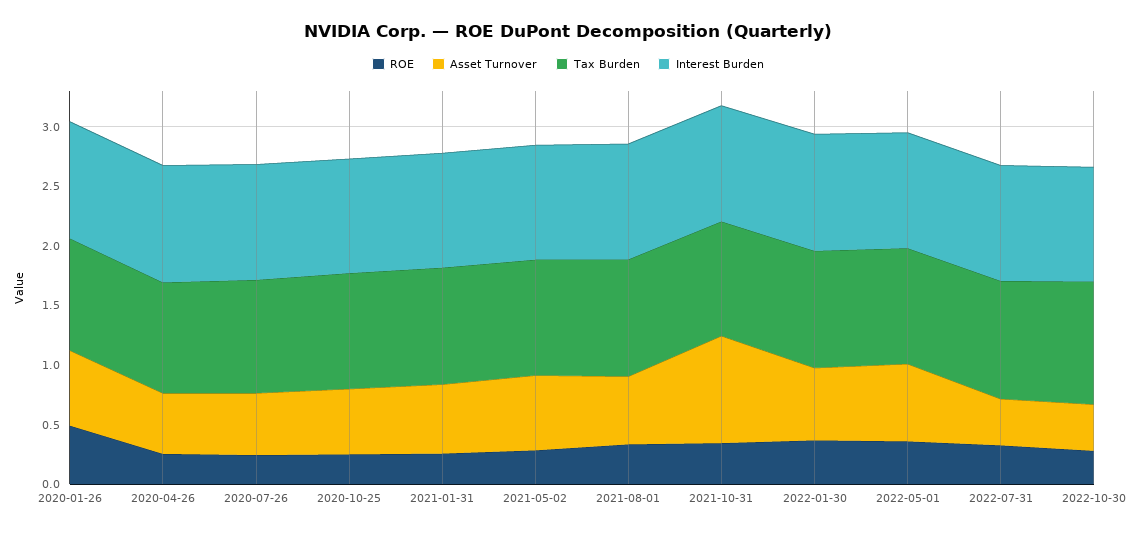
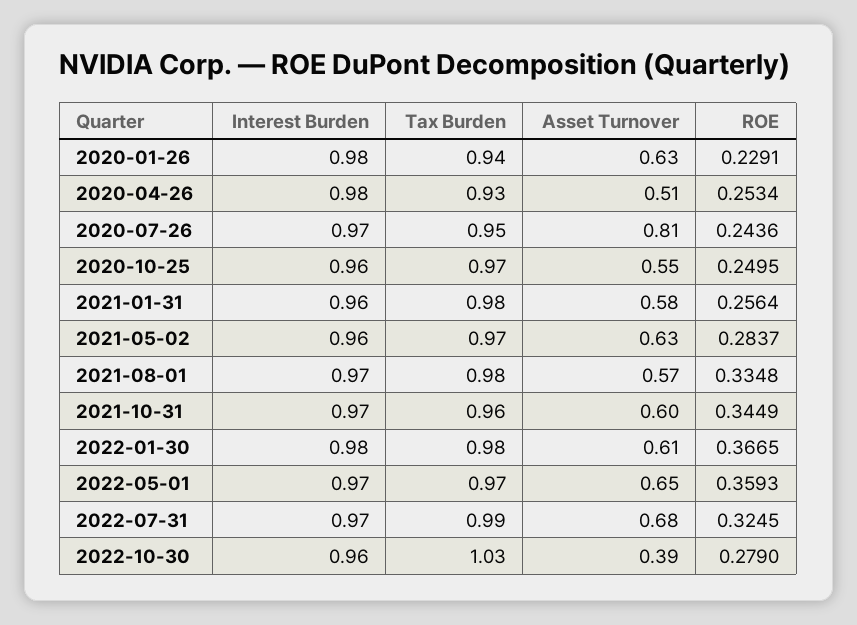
  {
    "ROE": {
-     "2020-01-26": 0.5,
+     "2020-01-26": 0.2291,
      "2020-04-26": 0.2534,
      "2020-07-26": 0.2436,
      "2020-10-25": 0.2495,
      "2021-01-31": 0.2564,
      "2021-05-02": 0.2837,
      "2021-08-01": 0.3348,
      "2021-10-31": 0.3449,
      "2022-01-30": 0.3665,
      "2022-05-01": 0.3593,
      "2022-07-31": 0.3245,
      "2022-10-30": 0.279
    },
    "Asset Turnover": {
      "2020-01-26": 0.63,
      "2020-04-26": 0.51,
-     "2020-07-26": 0.5,
+     "2020-07-26": 0.81,
      "2020-10-25": 0.55,
      "2021-01-31": 0.58,
      "2021-05-02": 0.63,
      "2021-08-01": 0.57,
-     "2021-10-31": 0.9,
+     "2021-10-31": 0.6,
      "2022-01-30": 0.61,
      "2022-05-01": 0.65,
-     "2022-07-31": 0.4,
+     "2022-07-31": 0.68,
      "2022-10-30": 0.39
    },
    "Tax Burden": {
      "2020-01-26": 0.94,
      "2020-04-26": 0.93,
      "2020-07-26": 0.95,
      "2020-10-25": 0.97,
      "2021-01-31": 0.98,
      "2021-05-02": 0.97,
      "2021-08-01": 0.98,
      "2021-10-31": 0.96,
      "2022-01-30": 0.98,
      "2022-05-01": 0.97,
      "2022-07-31": 0.99,
      "2022-10-30": 1.03
    },
    "Interest Burden": {
      "2020-01-26": 0.98,
      "2020-04-26": 0.98,
      "2020-07-26": 0.97,
      "2020-10-25": 0.96,
      "2021-01-31": 0.96,
      "2021-05-02": 0.96,
      "2021-08-01": 0.97,
      "2021-10-31": 0.97,
      "2022-01-30": 0.98,
      "2022-05-01": 0.97,
      "2022-07-31": 0.97,
      "2022-10-30": 0.96
    }
  }

